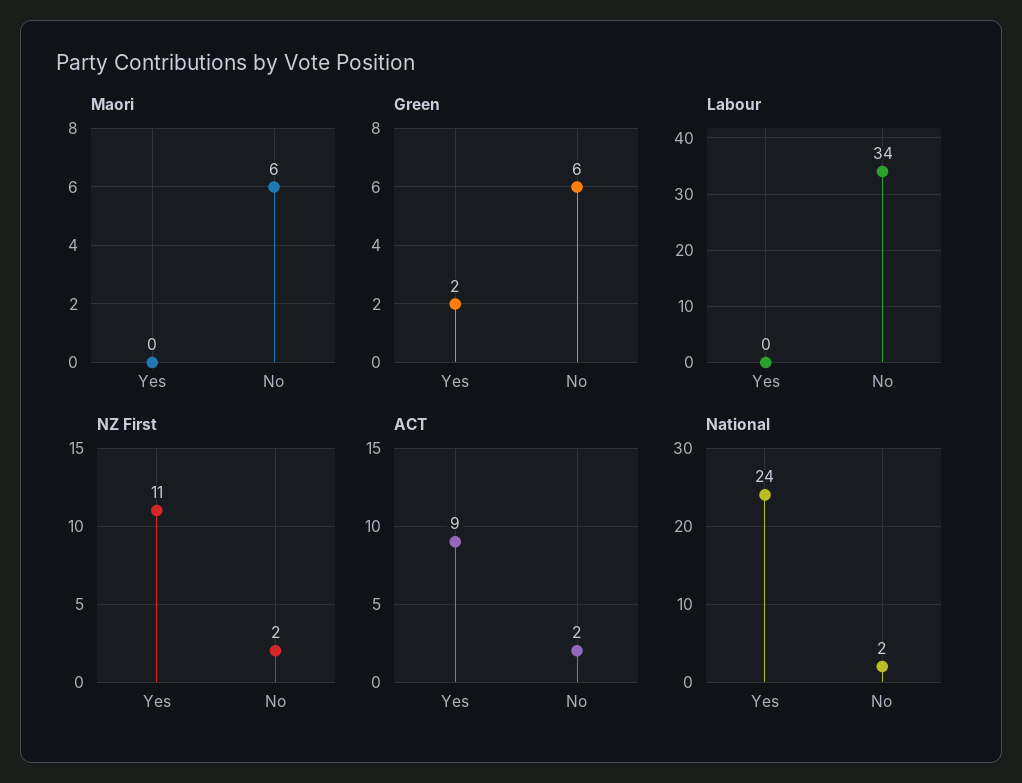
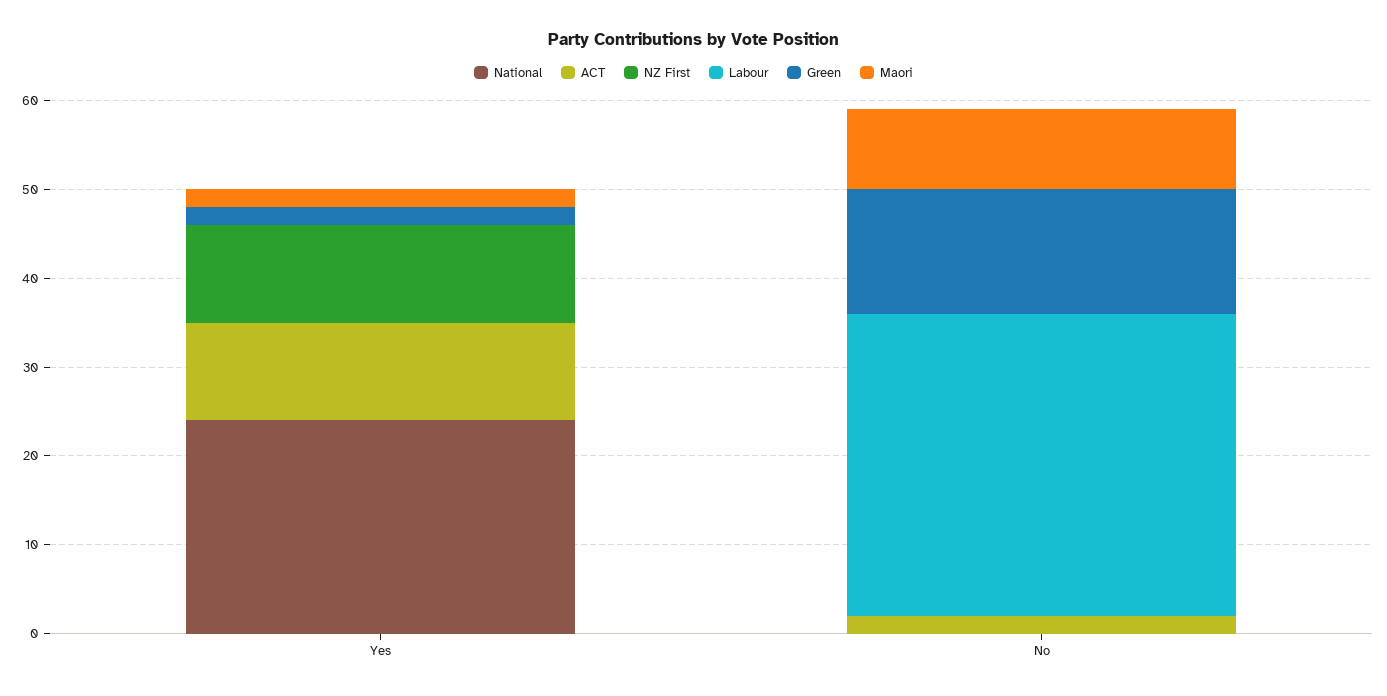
  {
    "Maori": {
-     "Yes": 0,
+     "Yes": 2,
-     "No": 6
+     "No": 9
    },
    "Green": {
      "Yes": 2,
-     "No": 6
+     "No": 14
    },
    "Labour": {
      "Yes": 0,
      "No": 34
    },
    "NZ First": {
      "Yes": 11,
-     "No": 2
+     "No": 0
    },
    "ACT": {
-     "Yes": 9,
+     "Yes": 11,
      "No": 2
    },
    "National": {
      "Yes": 24,
-     "No": 2
+     "No": 0
    }
  }

